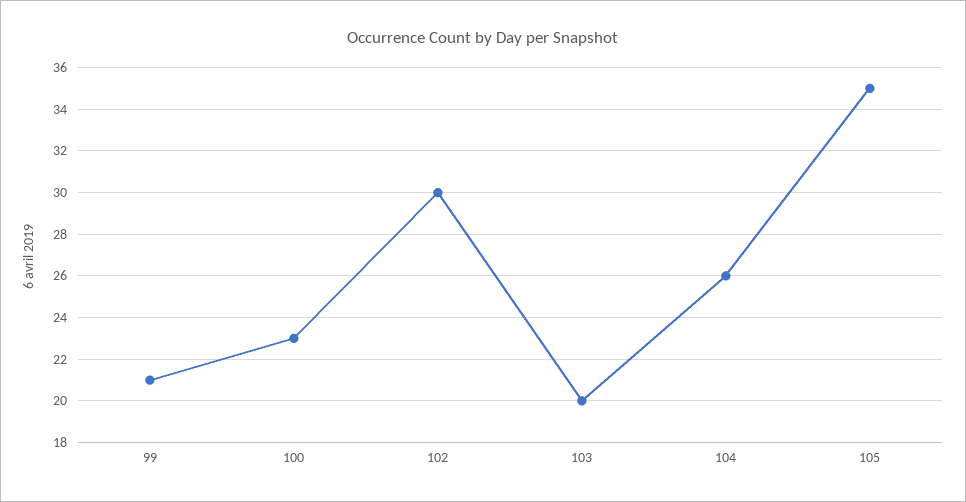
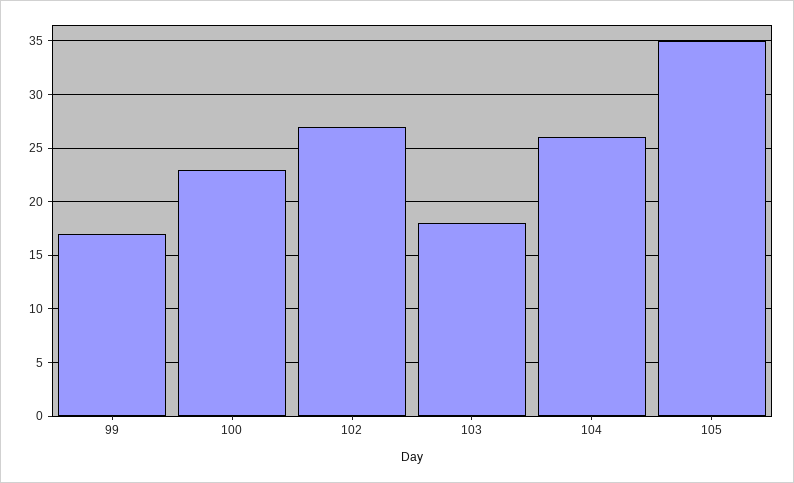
  {
-   "99": 21,
+   "99": 17,
    "100": 23,
-   "102": 30,
+   "102": 27,
-   "103": 20,
+   "103": 18,
    "104": 26,
    "105": 35
  }

